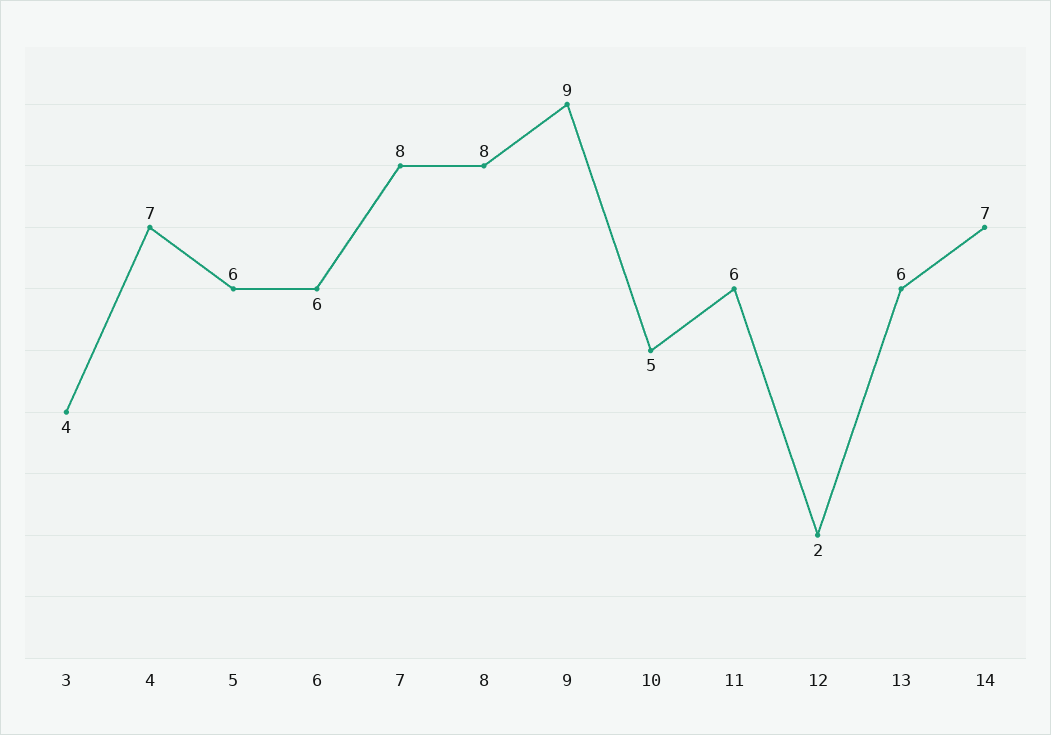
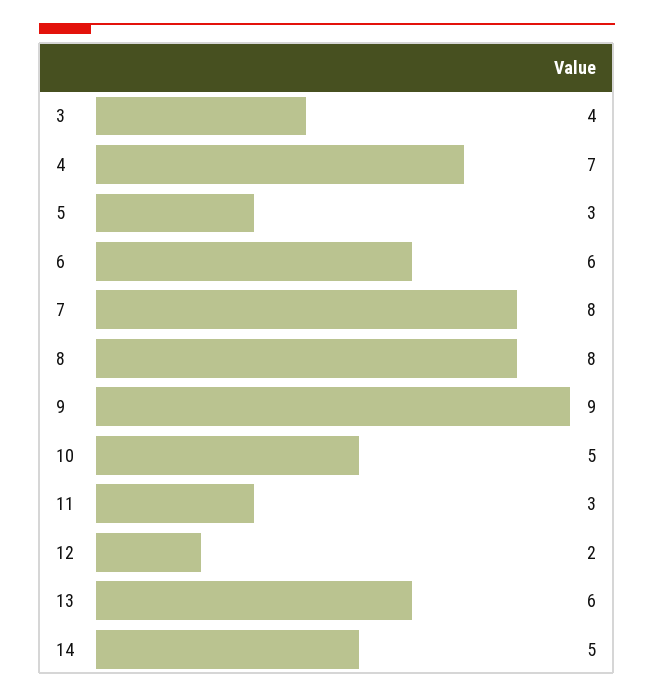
  {
    "3": 4,
    "4": 7,
-   "5": 6,
+   "5": 3,
    "6": 6,
    "7": 8,
    "8": 8,
    "9": 9,
    "10": 5,
-   "11": 6,
+   "11": 3,
    "12": 2,
    "13": 6,
-   "14": 7
+   "14": 5
  }

